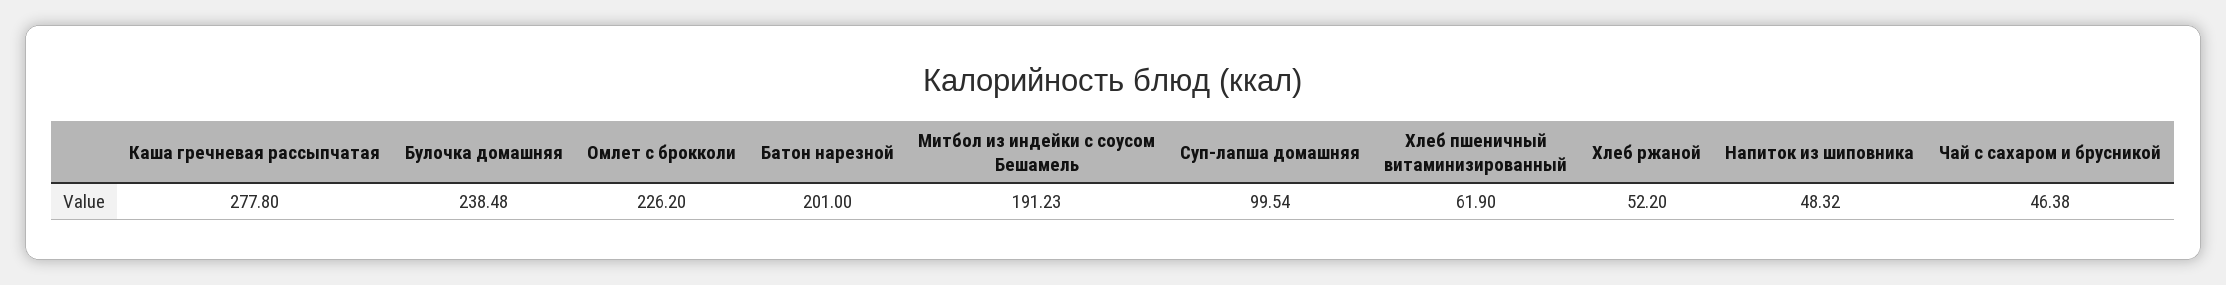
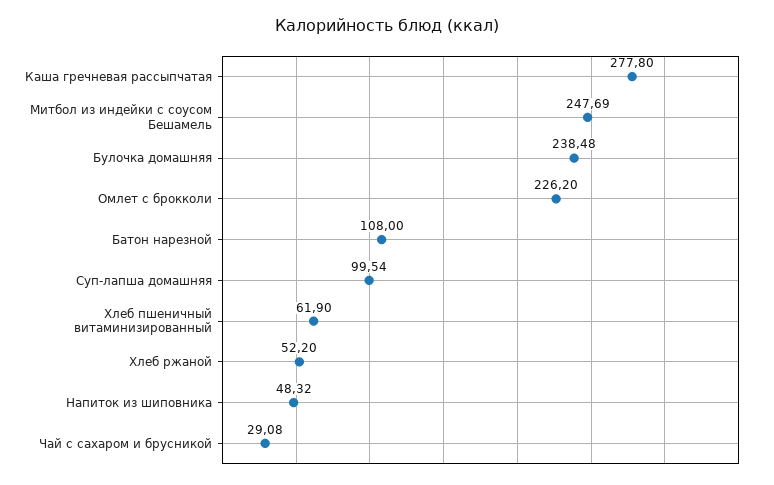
  {
    "Каша гречневая рассыпчатая": 277.8,
    "Булочка домашняя": 238.48,
    "Омлет с брокколи": 226.2,
-   "Батон нарезной": 201,
+   "Батон нарезной": 108,
-   "Митбол из индейки с соусом Бешамель": 191.23,
+   "Митбол из индейки с соусом Бешамель": 247.69,
    "Суп-лапша домашняя": 99.54,
    "Хлеб пшеничный витаминизированный": 61.9,
    "Хлеб ржаной": 52.2,
    "Напиток из шиповника": 48.32,
-   "Чай с сахаром и брусникой": 46.38
+   "Чай с сахаром и брусникой": 29.08
  }

